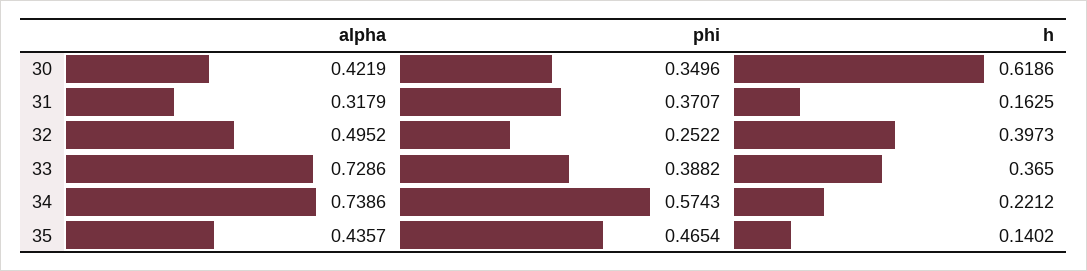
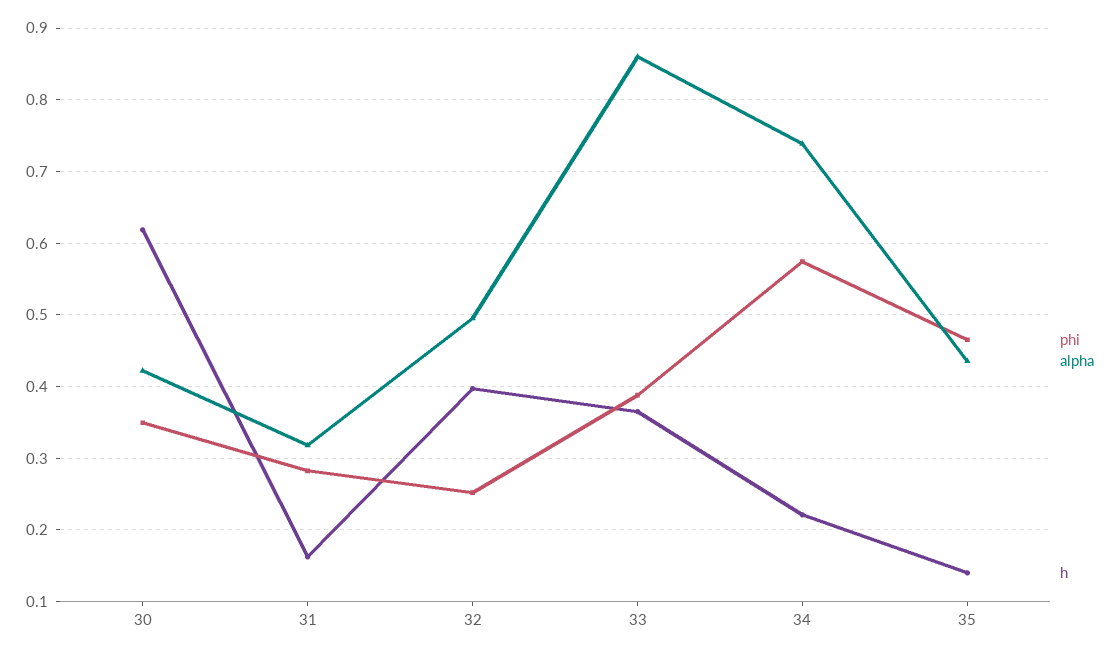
  {
    "alpha": {
      "30": 0.4219,
      "31": 0.3179,
      "32": 0.4952,
-     "33": 0.7286,
+     "33": 0.86,
      "34": 0.7386,
      "35": 0.4357
    },
    "phi": {
      "30": 0.3496,
-     "31": 0.3707,
+     "31": 0.28,
      "32": 0.2522,
      "33": 0.3882,
      "34": 0.5743,
      "35": 0.4654
    },
    "h": {
      "30": 0.6186,
      "31": 0.1625,
      "32": 0.3973,
      "33": 0.365,
      "34": 0.2212,
      "35": 0.1402
    }
  }

